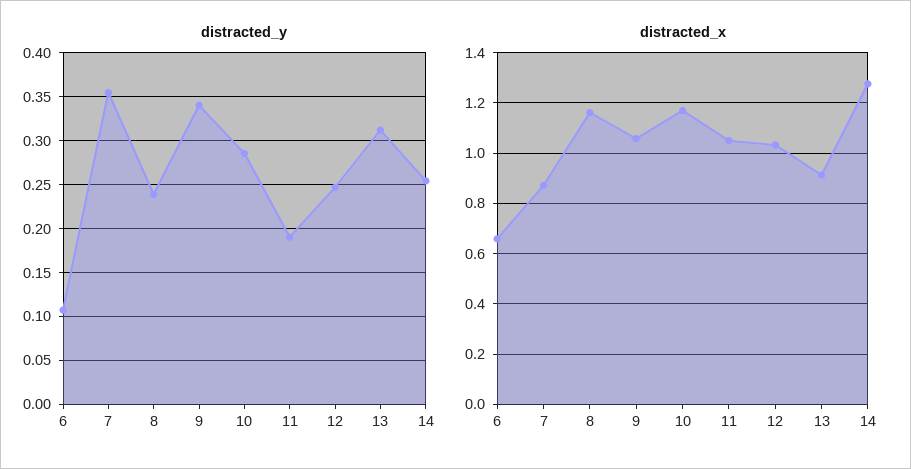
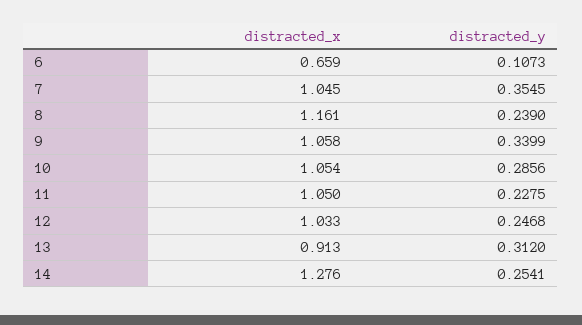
  {
    "distracted_y": {
      "6": 0.1073,
      "7": 0.3545,
      "8": 0.239,
      "9": 0.3399,
      "10": 0.2856,
-     "11": 0.19,
+     "11": 0.2275,
      "12": 0.2468,
      "13": 0.312,
      "14": 0.2541
    },
    "distracted_x": {
      "6": 0.659,
-     "7": 0.875,
+     "7": 1.045,
      "8": 1.161,
      "9": 1.058,
-     "10": 1.175,
+     "10": 1.054,
      "11": 1.05,
      "12": 1.033,
      "13": 0.913,
      "14": 1.276
    }
  }

